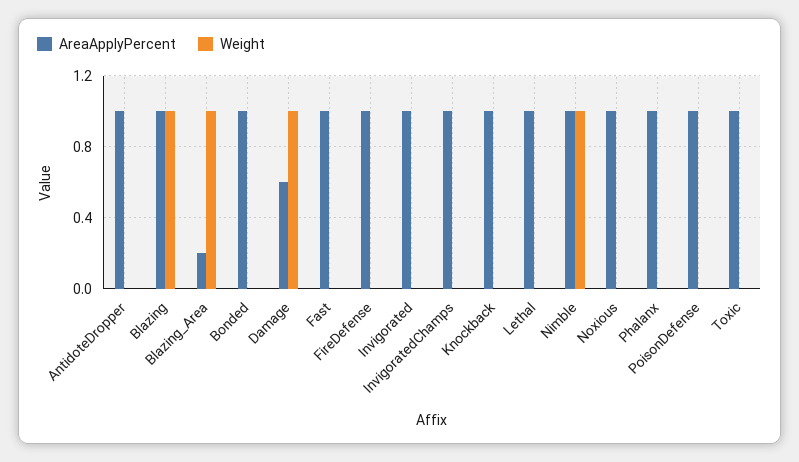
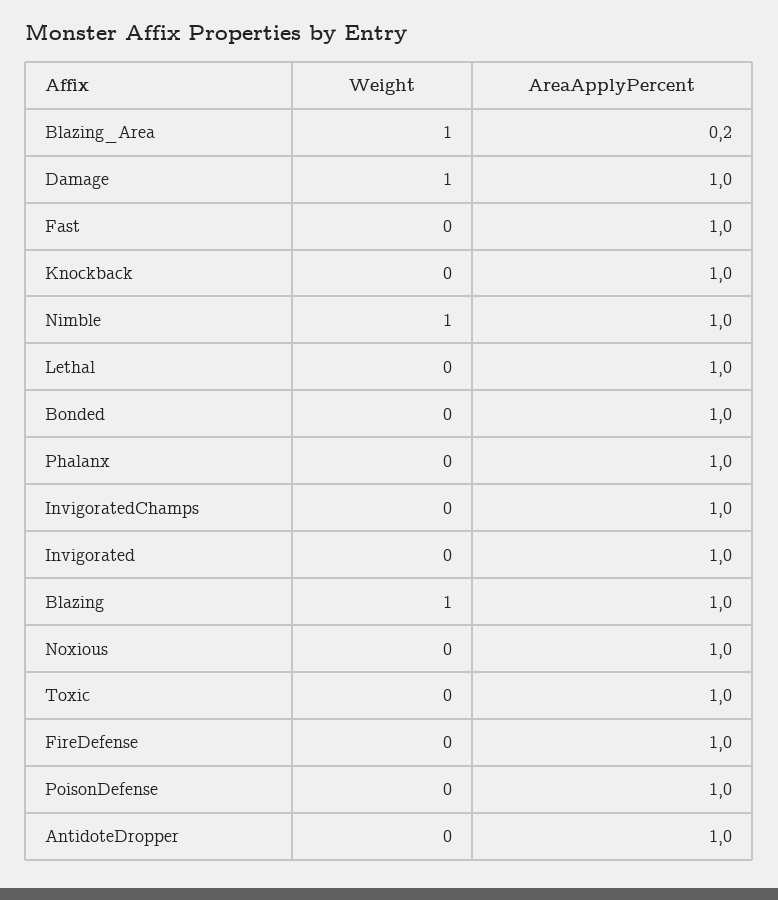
  {
    "AreaApplyPercent": {
      "AntidoteDropper": 1,
      "Blazing": 1,
      "Blazing_Area": 0.2,
      "Bonded": 1,
-     "Damage": 0.6,
+     "Damage": 1,
      "Fast": 1,
      "FireDefense": 1,
      "Invigorated": 1,
      "InvigoratedChamps": 1,
      "Knockback": 1,
      "Lethal": 1,
      "Nimble": 1,
      "Noxious": 1,
      "Phalanx": 1,
      "PoisonDefense": 1,
      "Toxic": 1
    },
    "Weight": {
      "AntidoteDropper": 0,
      "Blazing": 1,
      "Blazing_Area": 1,
      "Bonded": 0,
      "Damage": 1,
      "Fast": 0,
      "FireDefense": 0,
      "Invigorated": 0,
      "InvigoratedChamps": 0,
      "Knockback": 0,
      "Lethal": 0,
      "Nimble": 1,
      "Noxious": 0,
      "Phalanx": 0,
      "PoisonDefense": 0,
      "Toxic": 0
    }
  }

